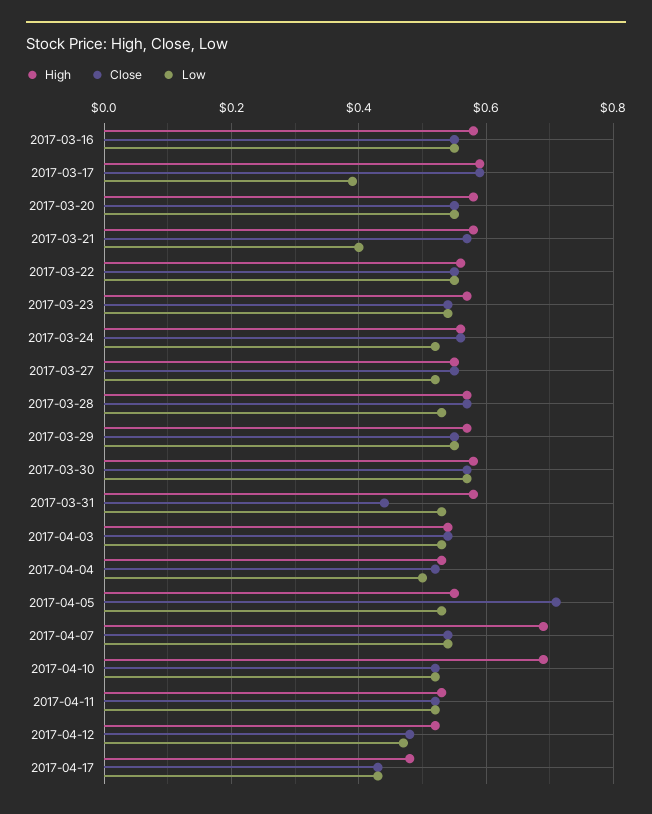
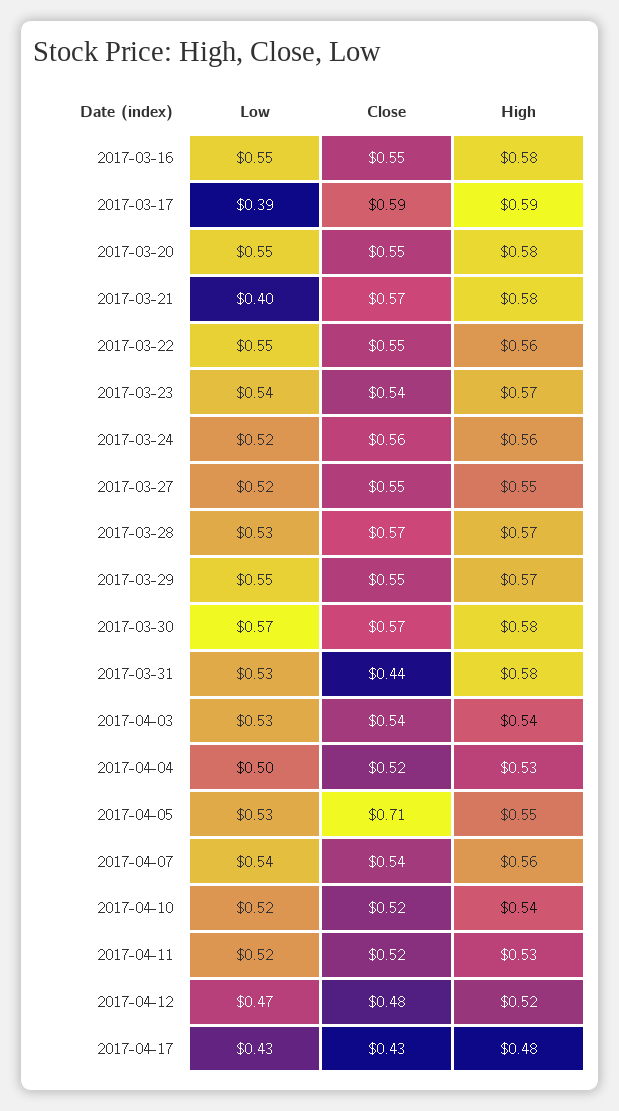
  {
    "High": {
      "2017-03-16": 0.58,
      "2017-03-17": 0.59,
      "2017-03-20": 0.58,
      "2017-03-21": 0.58,
      "2017-03-22": 0.56,
      "2017-03-23": 0.57,
      "2017-03-24": 0.56,
      "2017-03-27": 0.55,
      "2017-03-28": 0.57,
      "2017-03-29": 0.57,
      "2017-03-30": 0.58,
      "2017-03-31": 0.58,
      "2017-04-03": 0.54,
      "2017-04-04": 0.53,
      "2017-04-05": 0.55,
-     "2017-04-07": 0.7,
+     "2017-04-07": 0.56,
-     "2017-04-10": 0.7,
+     "2017-04-10": 0.54,
      "2017-04-11": 0.53,
      "2017-04-12": 0.52,
      "2017-04-17": 0.48
    },
    "Close": {
      "2017-03-16": 0.55,
      "2017-03-17": 0.59,
      "2017-03-20": 0.55,
      "2017-03-21": 0.57,
      "2017-03-22": 0.55,
      "2017-03-23": 0.54,
      "2017-03-24": 0.56,
      "2017-03-27": 0.55,
      "2017-03-28": 0.57,
      "2017-03-29": 0.55,
      "2017-03-30": 0.57,
      "2017-03-31": 0.44,
      "2017-04-03": 0.54,
      "2017-04-04": 0.52,
      "2017-04-05": 0.71,
      "2017-04-07": 0.54,
      "2017-04-10": 0.52,
      "2017-04-11": 0.52,
      "2017-04-12": 0.48,
      "2017-04-17": 0.43
    },
    "Low": {
      "2017-03-16": 0.55,
      "2017-03-17": 0.39,
      "2017-03-20": 0.55,
      "2017-03-21": 0.4,
      "2017-03-22": 0.55,
      "2017-03-23": 0.54,
      "2017-03-24": 0.52,
      "2017-03-27": 0.52,
      "2017-03-28": 0.53,
      "2017-03-29": 0.55,
      "2017-03-30": 0.57,
      "2017-03-31": 0.53,
      "2017-04-03": 0.53,
      "2017-04-04": 0.5,
      "2017-04-05": 0.53,
      "2017-04-07": 0.54,
      "2017-04-10": 0.52,
      "2017-04-11": 0.52,
      "2017-04-12": 0.47,
      "2017-04-17": 0.43
    }
  }

